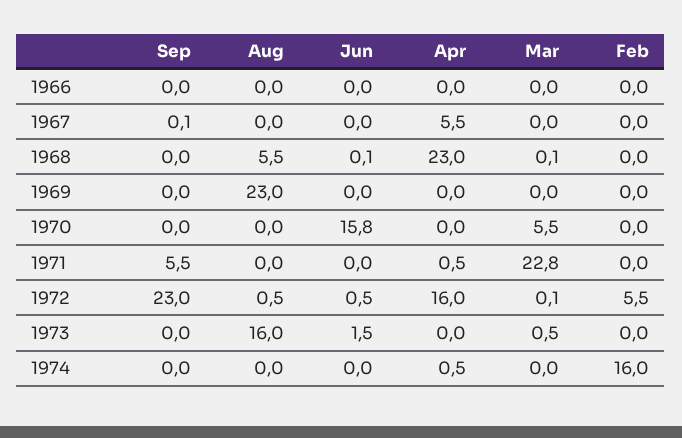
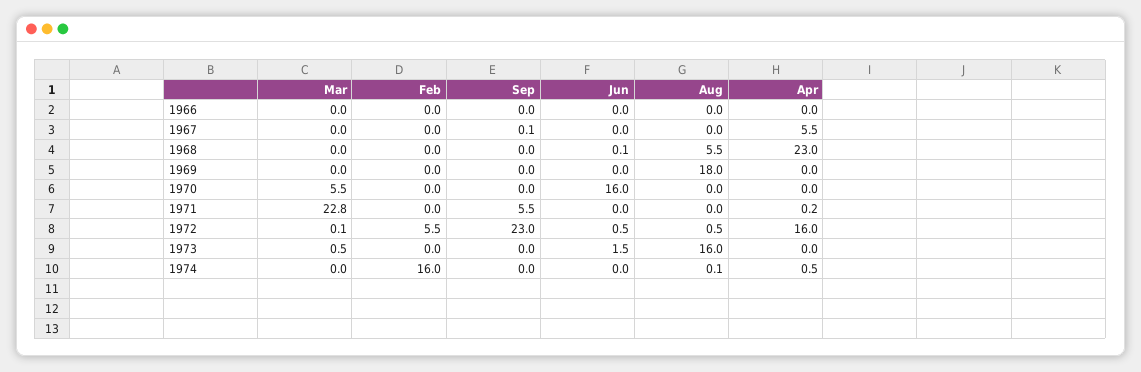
  {
    "Sep": {
      "1966": 0,
      "1967": 0.1,
      "1968": 0,
      "1969": 0,
      "1970": 0,
      "1971": 5.5,
      "1972": 23,
      "1973": 0,
      "1974": 0
    },
    "Aug": {
      "1966": 0,
      "1967": 0,
      "1968": 5.5,
-     "1969": 23,
+     "1969": 18,
      "1970": 0,
      "1971": 0,
      "1972": 0.5,
      "1973": 16,
-     "1974": 0
+     "1974": 0.1
    },
    "Jun": {
      "1966": 0,
      "1967": 0,
      "1968": 0.1,
      "1969": 0,
-     "1970": 15.8,
+     "1970": 16,
      "1971": 0,
      "1972": 0.5,
      "1973": 1.5,
      "1974": 0
    },
    "Apr": {
      "1966": 0,
      "1967": 5.5,
      "1968": 23,
      "1969": 0,
      "1970": 0,
-     "1971": 0.5,
+     "1971": 0.2,
      "1972": 16,
      "1973": 0,
      "1974": 0.5
    },
    "Mar": {
      "1966": 0,
      "1967": 0,
-     "1968": 0.1,
+     "1968": 0,
      "1969": 0,
      "1970": 5.5,
      "1971": 22.8,
      "1972": 0.1,
      "1973": 0.5,
      "1974": 0
    },
    "Feb": {
      "1966": 0,
      "1967": 0,
      "1968": 0,
      "1969": 0,
      "1970": 0,
      "1971": 0,
      "1972": 5.5,
      "1973": 0,
      "1974": 16
    }
  }

